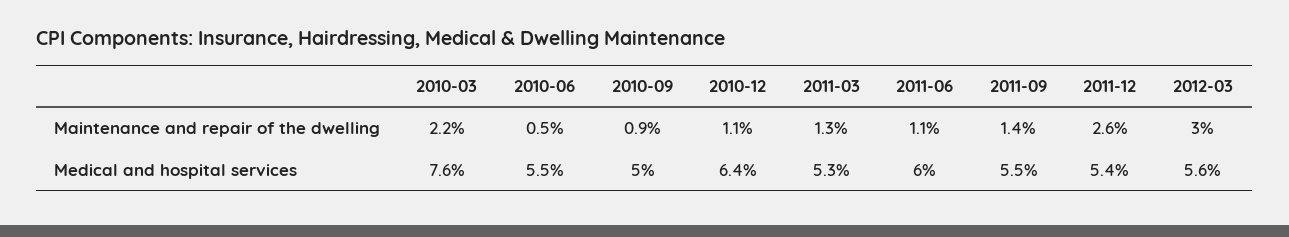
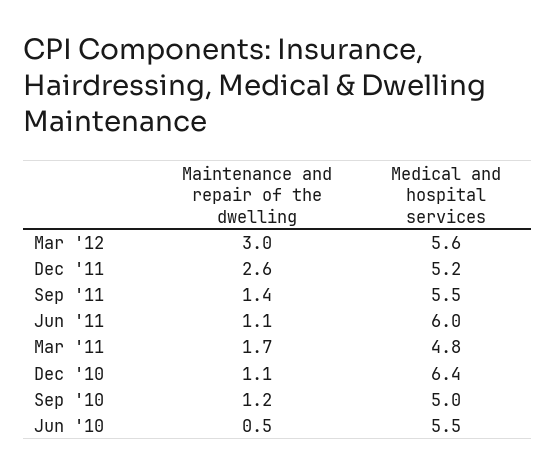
  {
-   "2010-03": {
-     "Maintenance and repair of the dwelling": 2.2,
-     "Medical and hospital services": 7.6
-   },
    "2010-06": {
      "Maintenance and repair of the dwelling": 0.5,
      "Medical and hospital services": 5.5
    },
    "2010-09": {
-     "Maintenance and repair of the dwelling": 0.9,
+     "Maintenance and repair of the dwelling": 1.2,
      "Medical and hospital services": 5
    },
    "2010-12": {
      "Maintenance and repair of the dwelling": 1.1,
      "Medical and hospital services": 6.4
    },
    "2011-03": {
-     "Maintenance and repair of the dwelling": 1.3,
+     "Maintenance and repair of the dwelling": 1.7,
-     "Medical and hospital services": 5.3
+     "Medical and hospital services": 4.8
    },
    "2011-06": {
      "Maintenance and repair of the dwelling": 1.1,
      "Medical and hospital services": 6
    },
    "2011-09": {
      "Maintenance and repair of the dwelling": 1.4,
      "Medical and hospital services": 5.5
    },
    "2011-12": {
      "Maintenance and repair of the dwelling": 2.6,
-     "Medical and hospital services": 5.4
+     "Medical and hospital services": 5.2
    },
    "2012-03": {
      "Maintenance and repair of the dwelling": 3,
      "Medical and hospital services": 5.6
    }
  }

